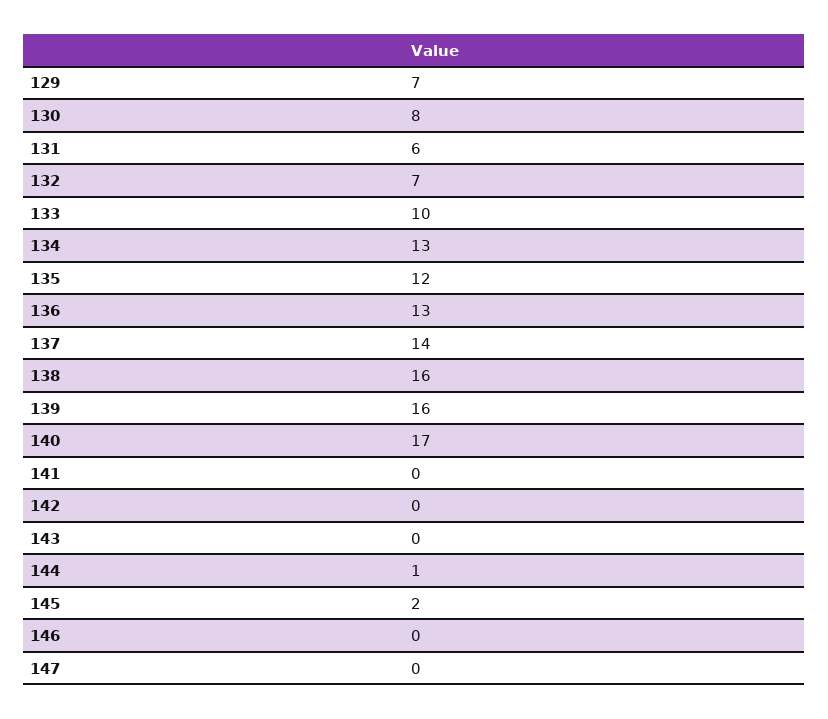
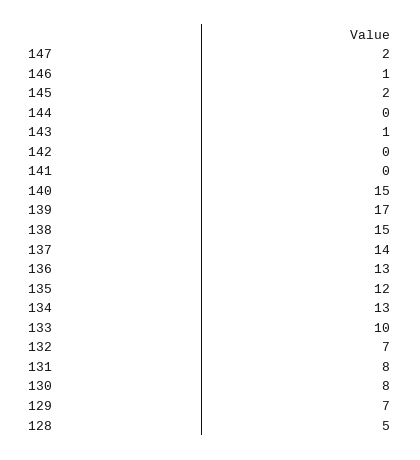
  {
    "129": 7,
    "130": 8,
-   "131": 6,
+   "131": 8,
    "132": 7,
    "133": 10,
    "134": 13,
    "135": 12,
    "136": 13,
    "137": 14,
-   "138": 16,
+   "138": 15,
-   "139": 16,
+   "139": 17,
-   "140": 17,
+   "140": 15,
    "141": 0,
    "142": 0,
-   "143": 0,
+   "143": 1,
-   "144": 1,
+   "144": 0,
    "145": 2,
-   "146": 0,
+   "146": 1,
-   "147": 0
+   "147": 2,
+   "128": 5
  }

